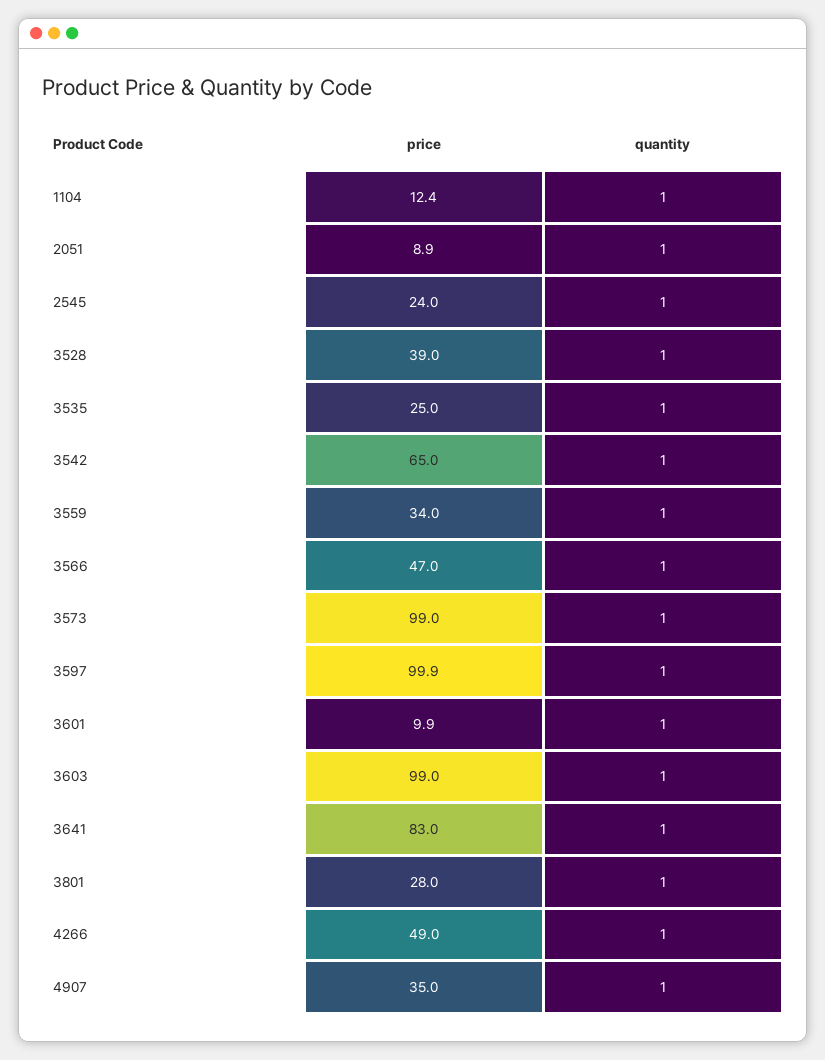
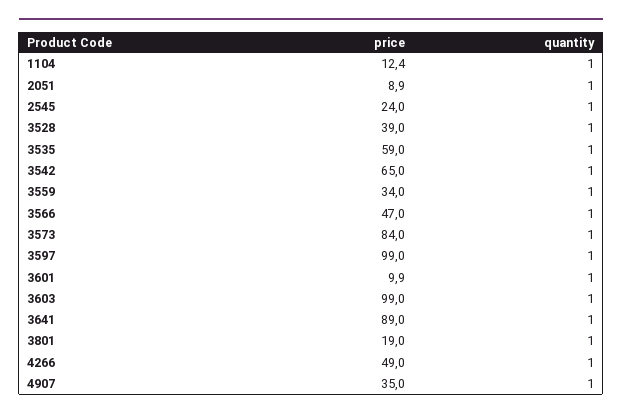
  {
    "price": {
      "1104": 12.4,
      "2051": 8.9,
      "2545": 24,
      "3528": 39,
-     "3535": 25,
+     "3535": 59,
      "3542": 65,
      "3559": 34,
      "3566": 47,
-     "3573": 99,
+     "3573": 84,
-     "3597": 99.9,
+     "3597": 99,
      "3601": 9.9,
      "3603": 99,
-     "3641": 83,
+     "3641": 89,
-     "3801": 28,
+     "3801": 19,
      "4266": 49,
      "4907": 35
    },
    "quantity": {
      "1104": 1,
      "2051": 1,
      "2545": 1,
      "3528": 1,
      "3535": 1,
      "3542": 1,
      "3559": 1,
      "3566": 1,
      "3573": 1,
      "3597": 1,
      "3601": 1,
      "3603": 1,
      "3641": 1,
      "3801": 1,
      "4266": 1,
      "4907": 1
    }
  }

